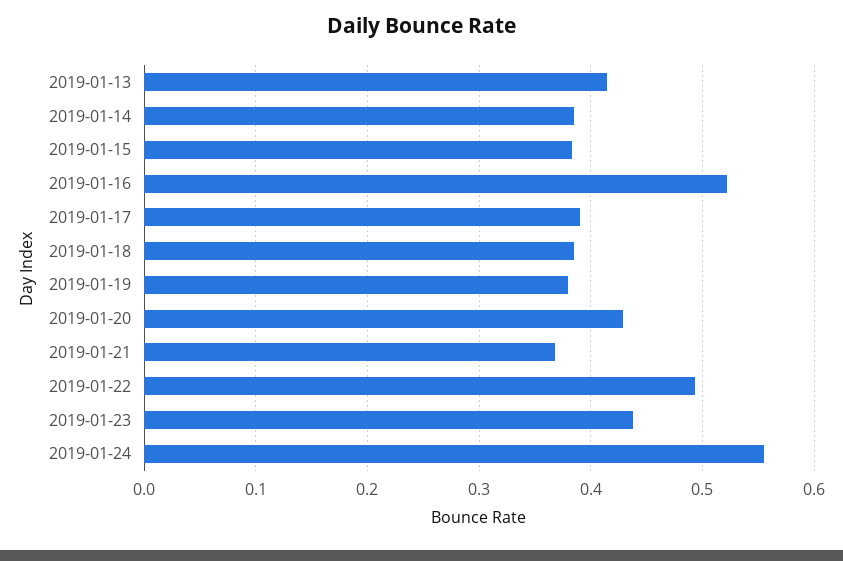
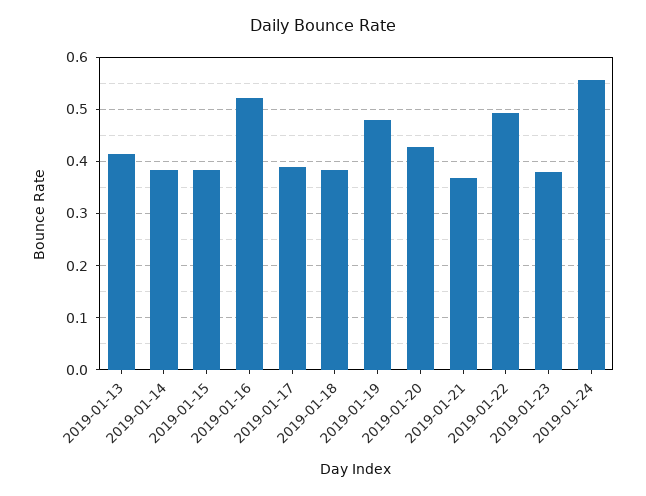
  {
    "2019-01-13": 0.41,
    "2019-01-14": 0.38,
    "2019-01-15": 0.38,
    "2019-01-16": 0.52,
    "2019-01-17": 0.39,
    "2019-01-18": 0.38,
-   "2019-01-19": 0.38,
+   "2019-01-19": 0.48,
    "2019-01-20": 0.43,
    "2019-01-21": 0.37,
    "2019-01-22": 0.49,
-   "2019-01-23": 0.44,
+   "2019-01-23": 0.38,
    "2019-01-24": 0.56
  }

